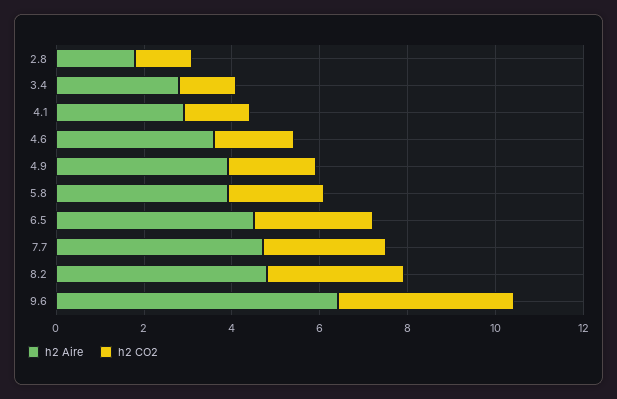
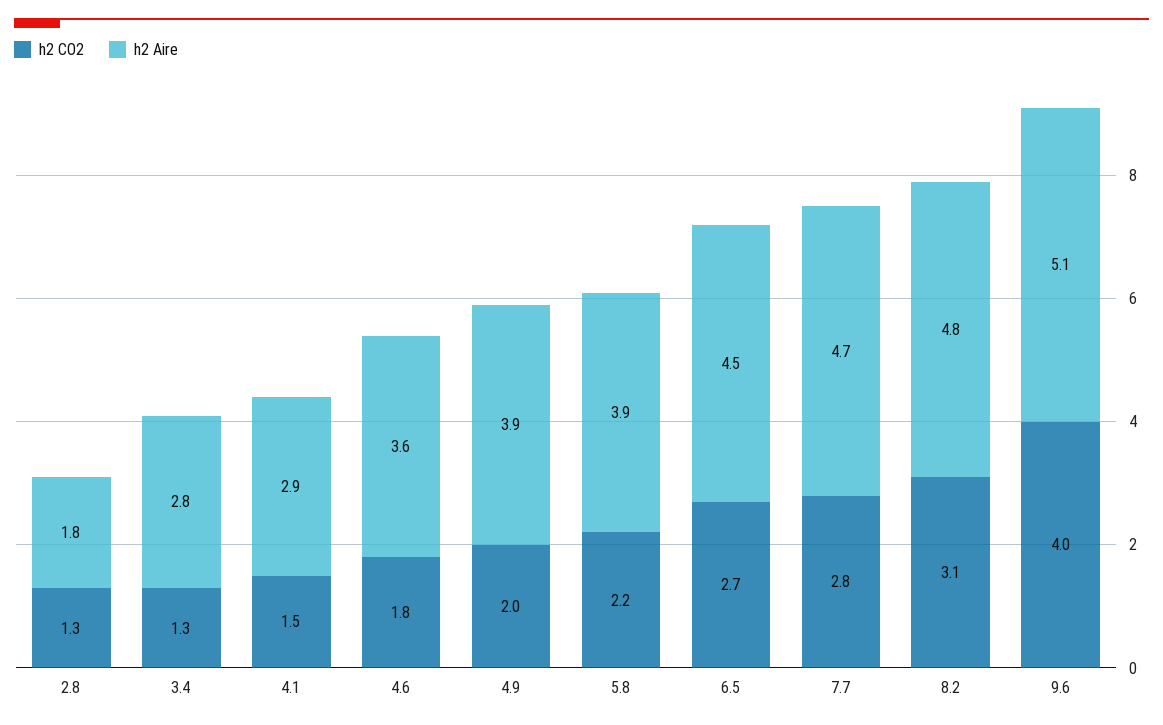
  {
    "h2 Aire": {
      "2.8": 1.8,
      "3.4": 2.8,
      "4.1": 2.9,
      "4.6": 3.6,
      "4.9": 3.9,
      "5.8": 3.9,
      "6.5": 4.5,
      "7.7": 4.7,
      "8.2": 4.8,
-     "9.6": 6.5
+     "9.6": 5.1
    },
    "h2 CO2": {
      "2.8": 1.3,
      "3.4": 1.3,
      "4.1": 1.5,
      "4.6": 1.8,
      "4.9": 2,
      "5.8": 2.2,
      "6.5": 2.7,
      "7.7": 2.8,
      "8.2": 3.1,
      "9.6": 4
    }
  }

